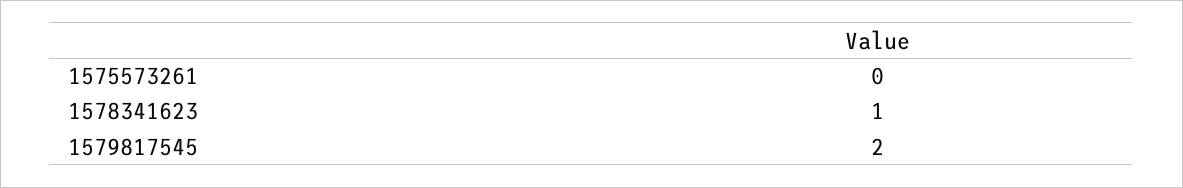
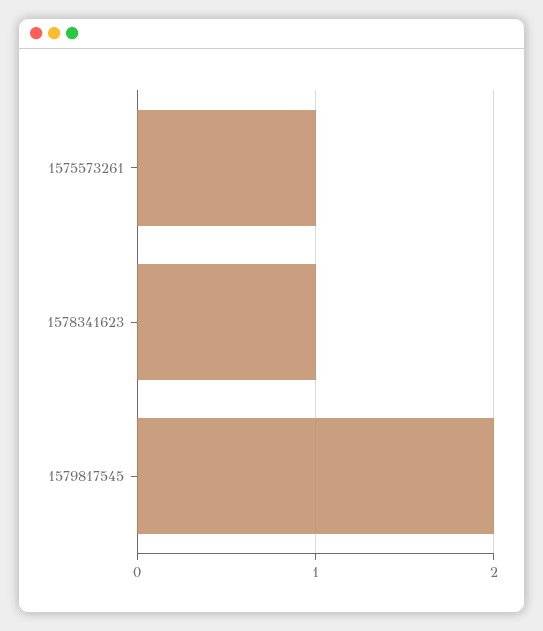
  {
-   "1575573261": 0,
+   "1575573261": 1,
    "1578341623": 1,
    "1579817545": 2
  }

